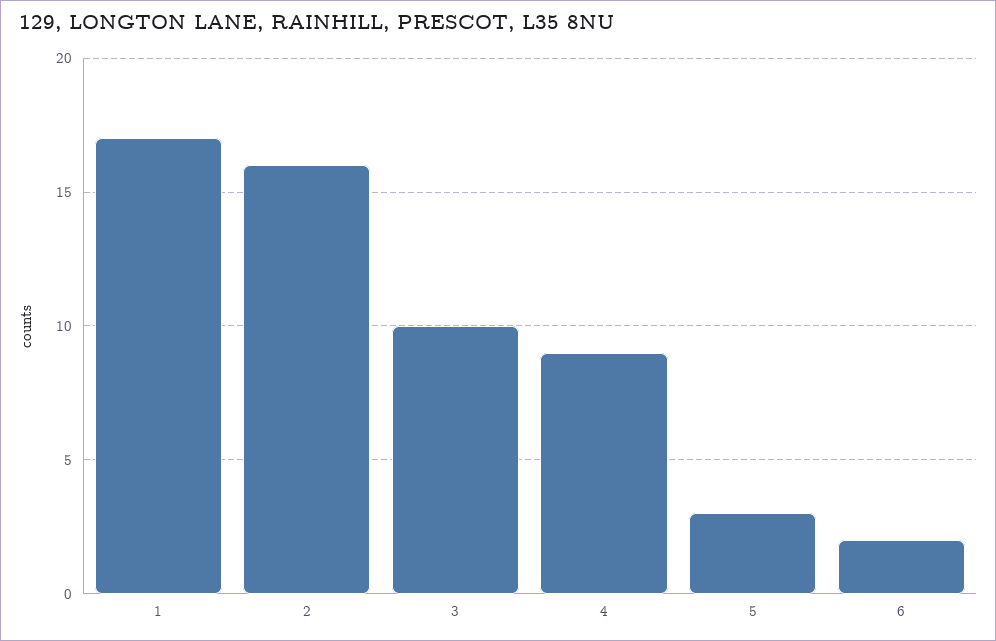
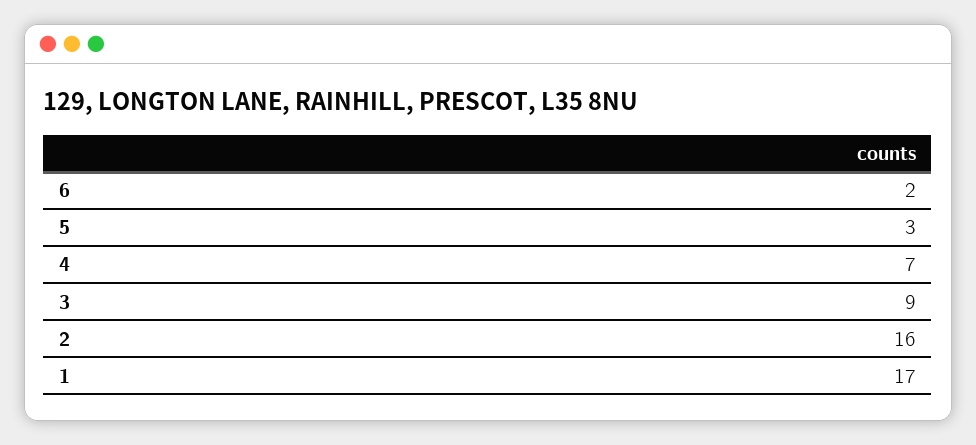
  {
    "1": 17,
    "2": 16,
-   "3": 10,
+   "3": 9,
-   "4": 9,
+   "4": 7,
    "5": 3,
    "6": 2
  }

